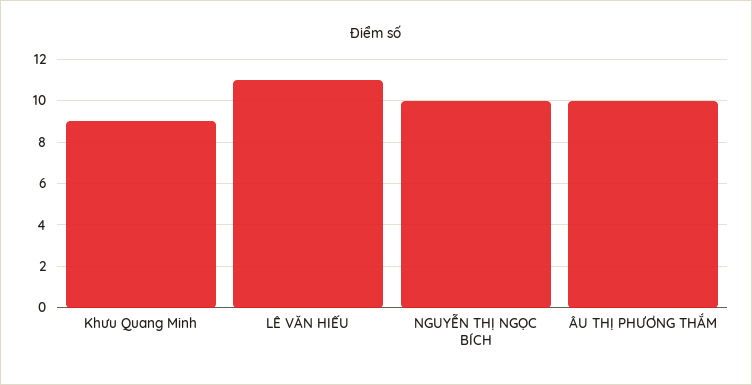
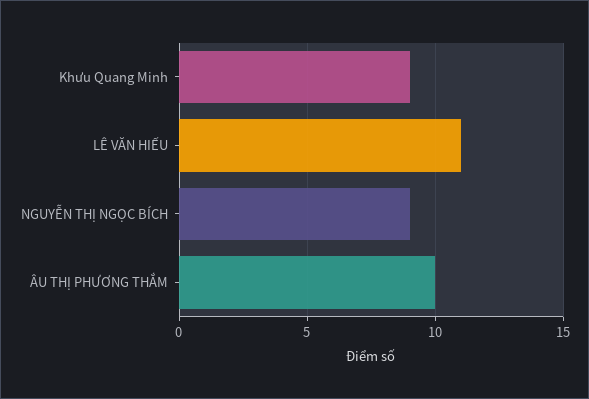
  {
    "Khưu Quang Minh": 9,
    "LÊ VĂN HIẾU": 11,
-   "NGUYỄN THỊ NGỌC BÍCH": 10,
+   "NGUYỄN THỊ NGỌC BÍCH": 9,
    "ÂU THỊ PHƯƠNG THẮM": 10
  }

